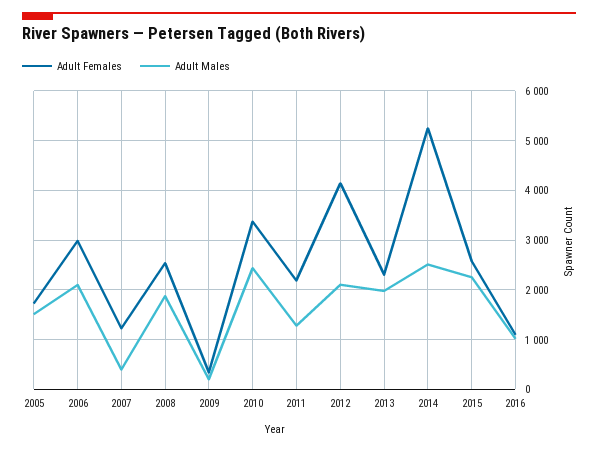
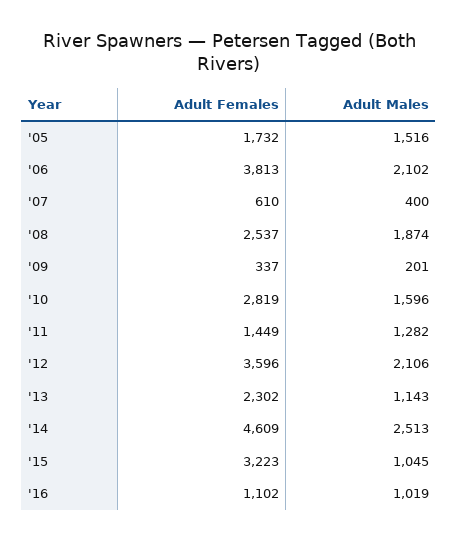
  {
    "Adult Females": {
      "2005": 1732,
-     "2006": 3000,
+     "2006": 3813,
-     "2007": 1200,
+     "2007": 610,
      "2008": 2537,
      "2009": 337,
-     "2010": 3400,
+     "2010": 2819,
-     "2011": 2200,
+     "2011": 1449,
-     "2012": 4200,
+     "2012": 3596,
      "2013": 2302,
-     "2014": 5200,
+     "2014": 4609,
-     "2015": 2600,
+     "2015": 3223,
      "2016": 1102
    },
    "Adult Males": {
      "2005": 1516,
      "2006": 2102,
      "2007": 400,
      "2008": 1874,
      "2009": 201,
-     "2010": 2400,
+     "2010": 1596,
      "2011": 1282,
      "2012": 2106,
-     "2013": 2000,
+     "2013": 1143,
      "2014": 2513,
-     "2015": 2200,
+     "2015": 1045,
      "2016": 1019
    }
  }

